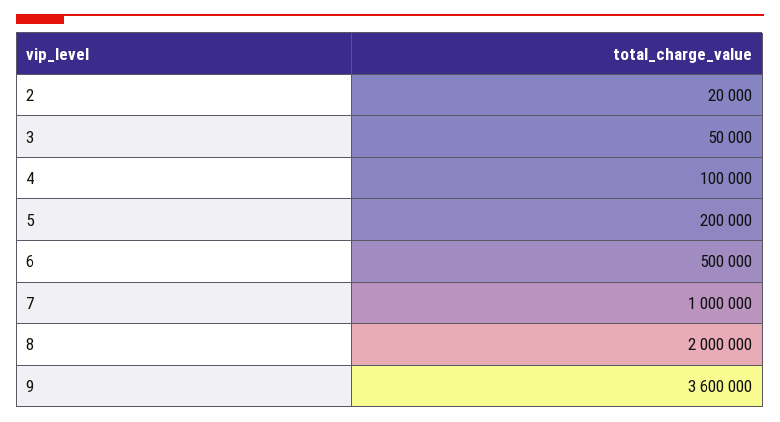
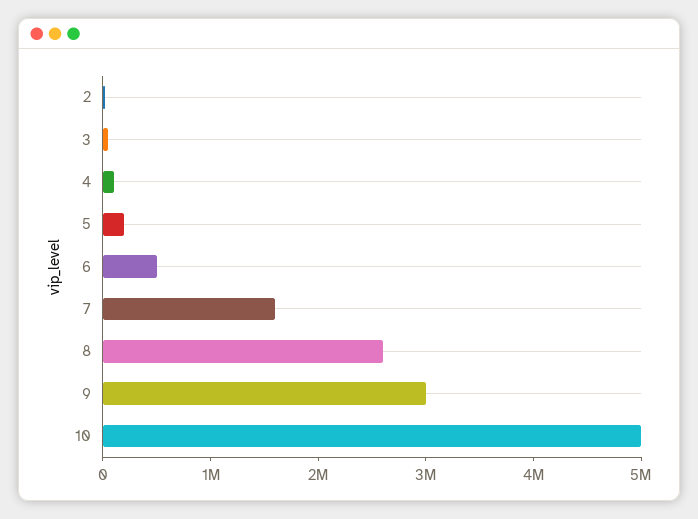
  {
    "2": 20000,
    "3": 50000,
    "4": 100000,
    "5": 200000,
    "6": 500000,
-   "7": 1000000,
+   "7": 1600000,
-   "8": 2000000,
+   "8": 2600000,
-   "9": 3600000
+   "9": 3000000,
+   "10": 5000000
  }

